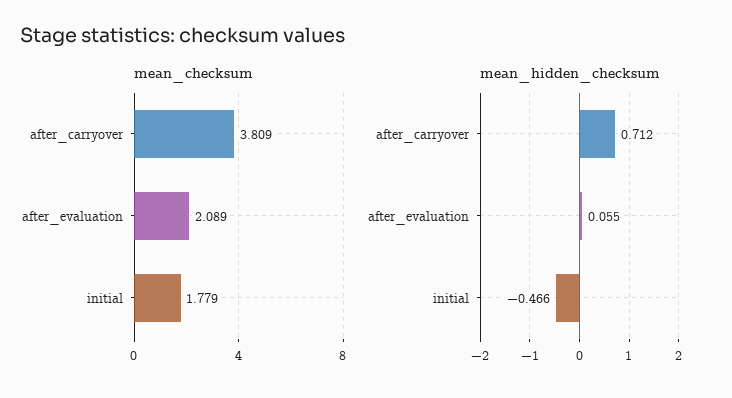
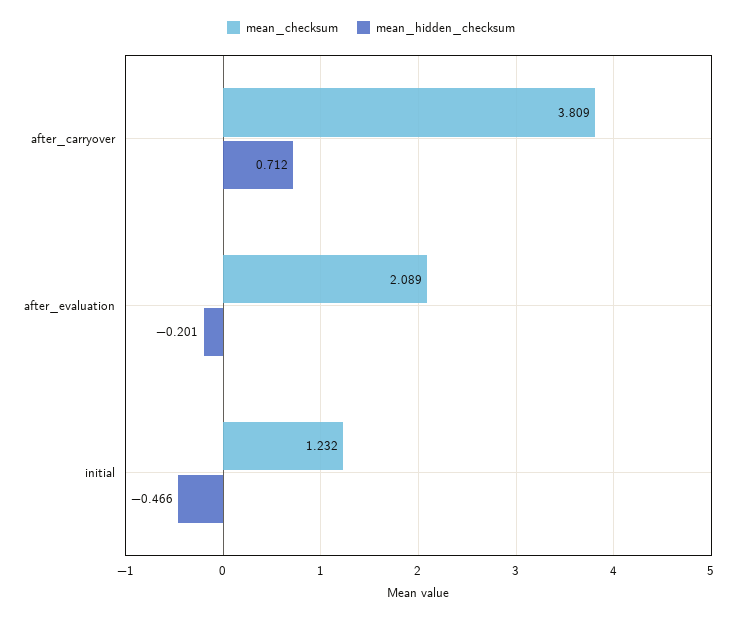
  {
    "mean_checksum": {
      "after_carryover": 3.809,
      "after_evaluation": 2.089,
-     "initial": 1.779
+     "initial": 1.232
    },
    "mean_hidden_checksum": {
      "after_carryover": 0.712,
-     "after_evaluation": 0.055,
+     "after_evaluation": -0.201,
      "initial": -0.466
    }
  }

